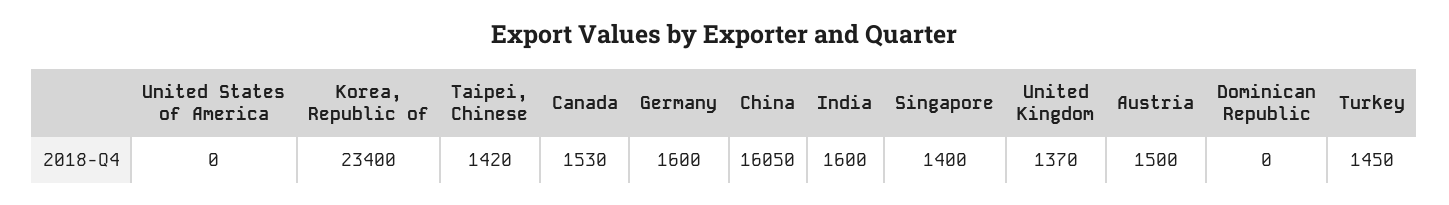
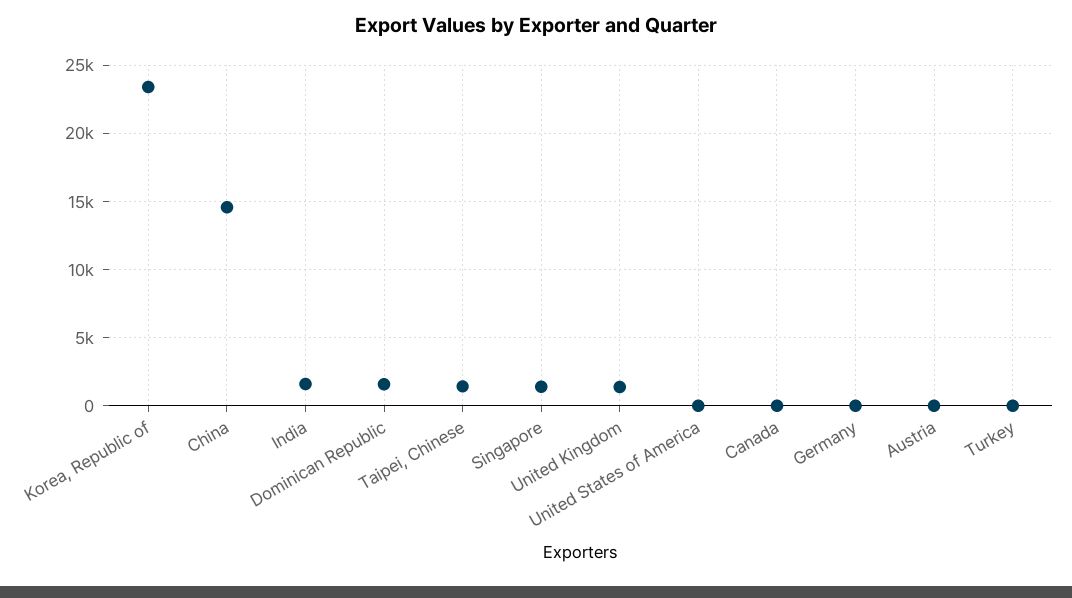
  {
    "United States of America": 0,
    "Korea, Republic of": 23400,
    "Taipei, Chinese": 1420,
-   "Canada": 1530,
+   "Canada": 0,
-   "Germany": 1600,
+   "Germany": 0,
-   "China": 16050,
+   "China": 14500,
    "India": 1600,
    "Singapore": 1400,
    "United Kingdom": 1370,
-   "Austria": 1500,
+   "Austria": 0,
-   "Dominican Republic": 0,
+   "Dominican Republic": 1500,
-   "Turkey": 1450
+   "Turkey": 0
  }

